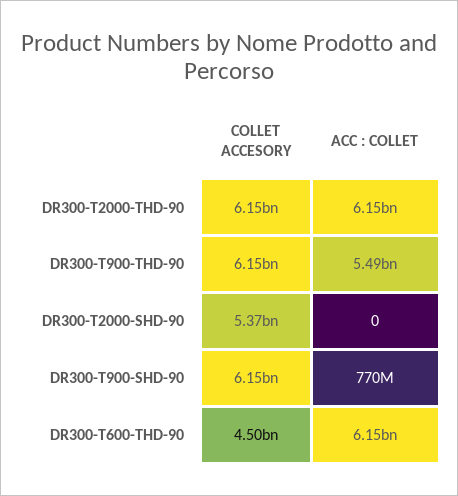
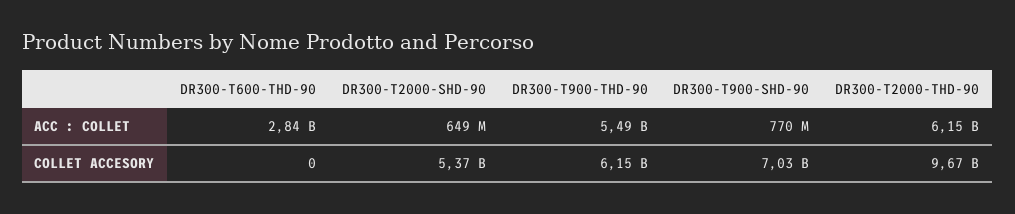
  {
    "COLLET ACCESORY": {
-     "DR300-T2000-THD-90": 6150000000,
+     "DR300-T2000-THD-90": 9670000000,
      "DR300-T900-THD-90": 6150000000,
      "DR300-T2000-SHD-90": 5370000000,
-     "DR300-T900-SHD-90": 6150000000,
+     "DR300-T900-SHD-90": 7030000000,
-     "DR300-T600-THD-90": 4500000000
+     "DR300-T600-THD-90": 0
    },
    "ACC : COLLET": {
      "DR300-T2000-THD-90": 6150000000,
      "DR300-T900-THD-90": 5490000000,
-     "DR300-T2000-SHD-90": 0,
+     "DR300-T2000-SHD-90": 649000000,
      "DR300-T900-SHD-90": 770000000,
-     "DR300-T600-THD-90": 6150000000
+     "DR300-T600-THD-90": 2840000000
    }
  }

